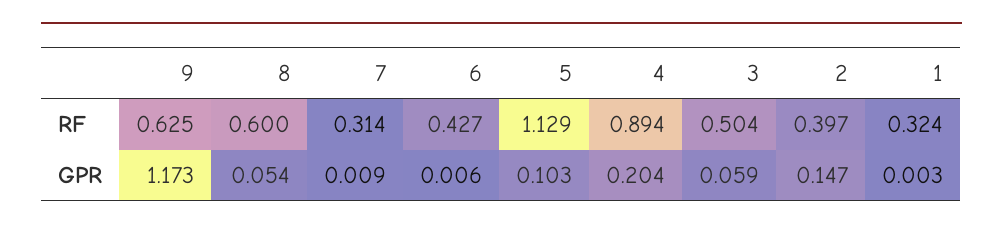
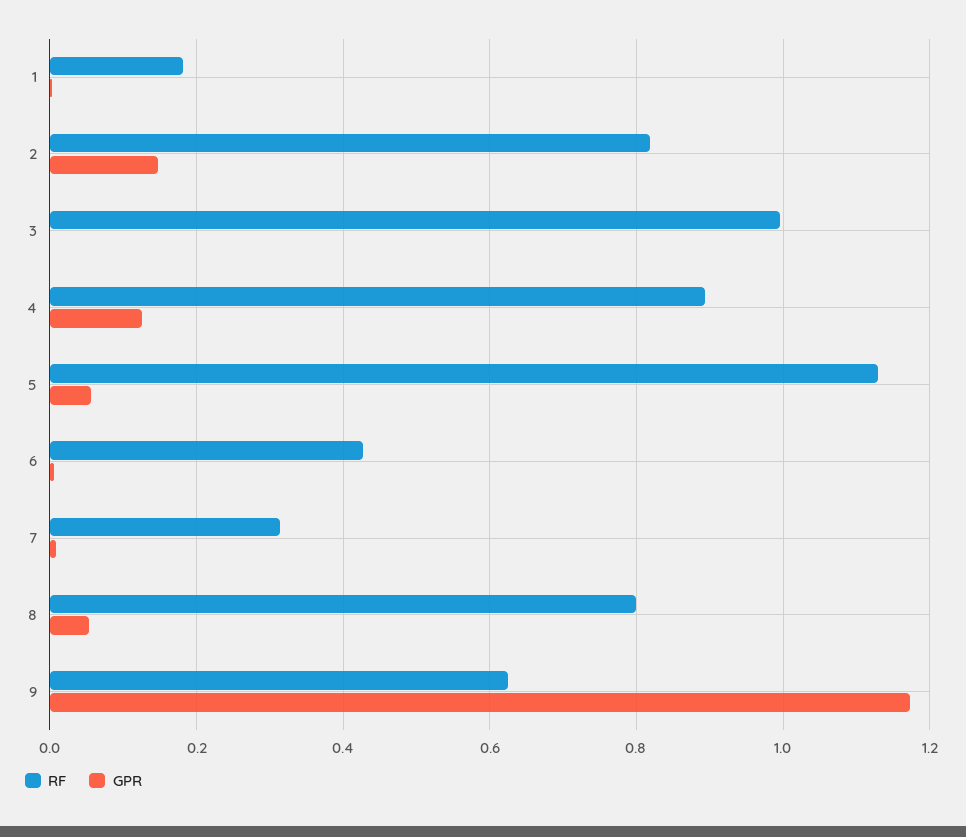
  {
    "RF": {
      "9": 0.625,
-     "8": 0.6,
+     "8": 0.8,
      "7": 0.314,
      "6": 0.427,
      "5": 1.129,
      "4": 0.894,
-     "3": 0.504,
+     "3": 1,
-     "2": 0.397,
+     "2": 0.82,
-     "1": 0.324
+     "1": 0.18
    },
    "GPR": {
      "9": 1.173,
      "8": 0.054,
      "7": 0.009,
      "6": 0.006,
-     "5": 0.103,
+     "5": 0.06,
-     "4": 0.204,
+     "4": 0.12,
-     "3": 0.059,
+     "3": 0,
      "2": 0.147,
      "1": 0.003
    }
  }

